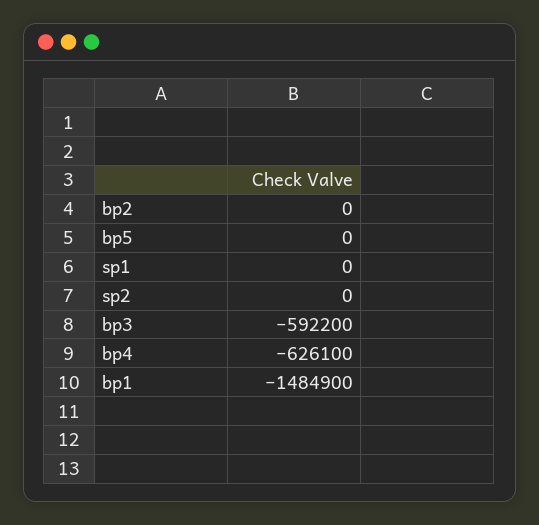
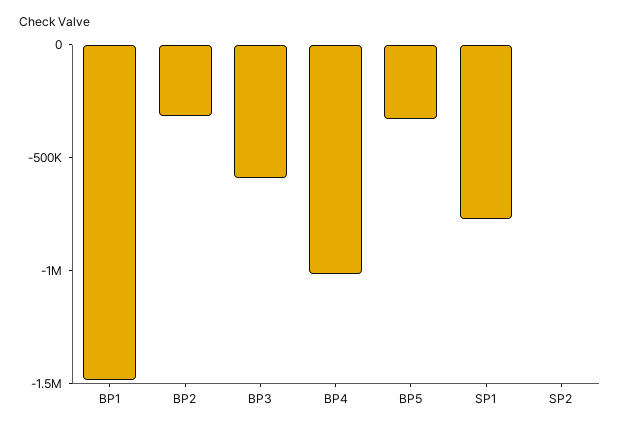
  {
-   "bp2": 0,
+   "bp2": -300000,
-   "bp5": 0,
+   "bp5": -300000,
-   "sp1": 0,
+   "sp1": -800000,
    "sp2": 0,
    "bp3": -592200,
-   "bp4": -626100,
+   "bp4": -1000000,
    "bp1": -1484900
  }

